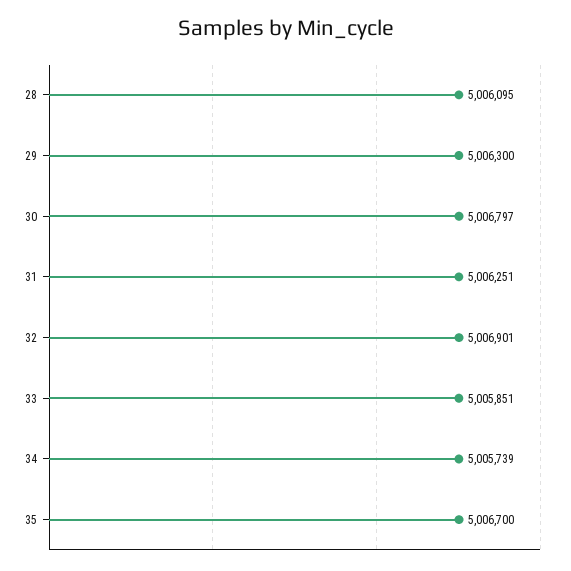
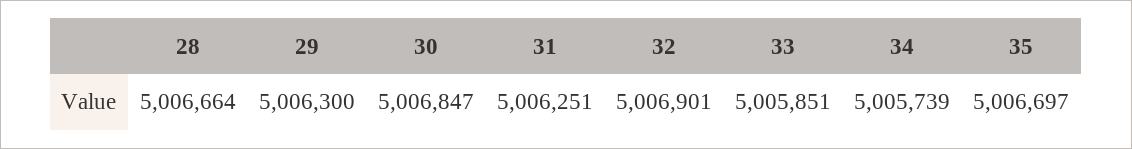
  {
-   "28": 5006095,
+   "28": 5006664,
    "29": 5006300,
-   "30": 5006797,
+   "30": 5006847,
    "31": 5006251,
    "32": 5006901,
    "33": 5005851,
    "34": 5005739,
-   "35": 5006700
+   "35": 5006697
  }

